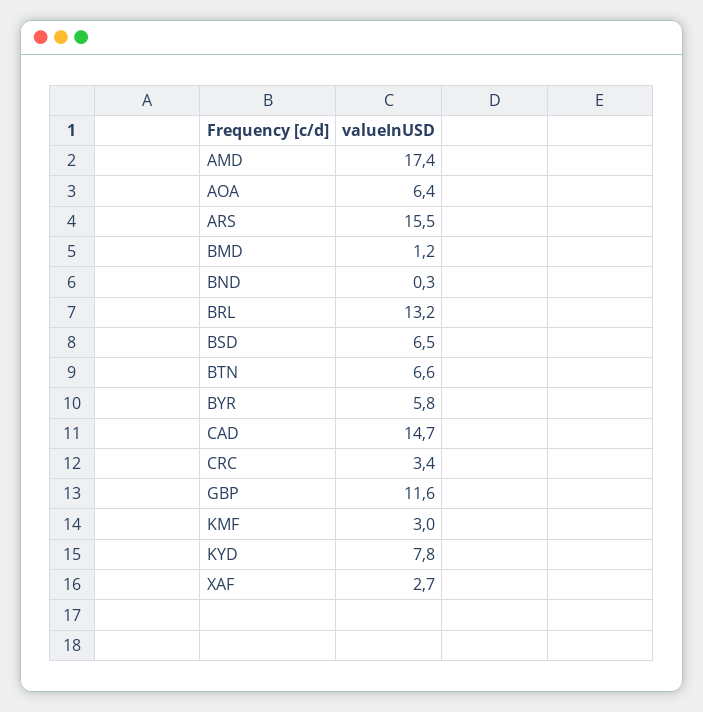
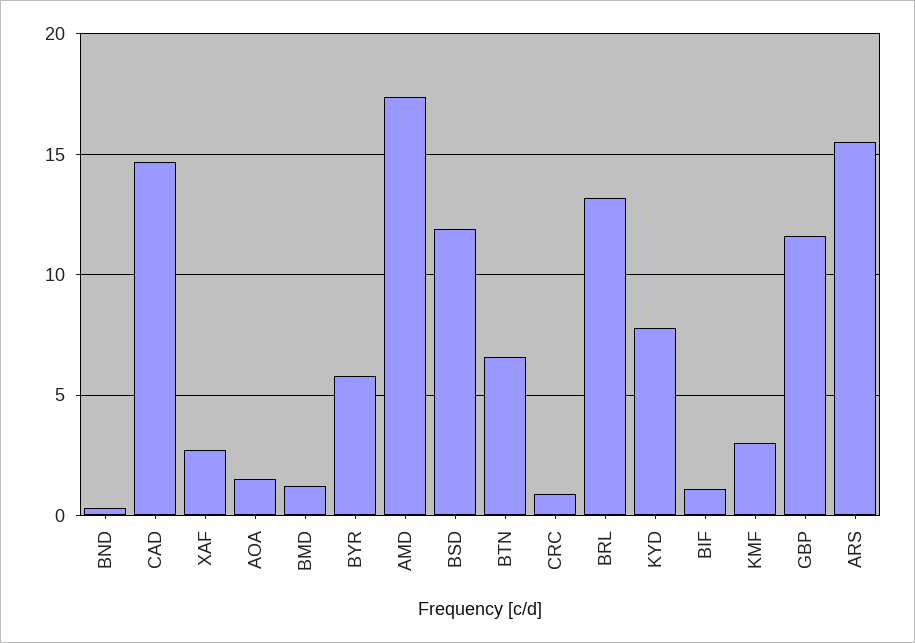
  {
    "AMD": 17.4,
-   "AOA": 6.4,
+   "AOA": 1.5,
    "ARS": 15.5,
    "BMD": 1.2,
    "BND": 0.3,
    "BRL": 13.2,
-   "BSD": 6.5,
+   "BSD": 12,
    "BTN": 6.6,
    "BYR": 5.8,
    "CAD": 14.7,
-   "CRC": 3.4,
+   "CRC": 1,
    "GBP": 11.6,
    "KMF": 3,
    "KYD": 7.8,
-   "XAF": 2.7
+   "XAF": 2.7,
+   "BIF": 1
  }

